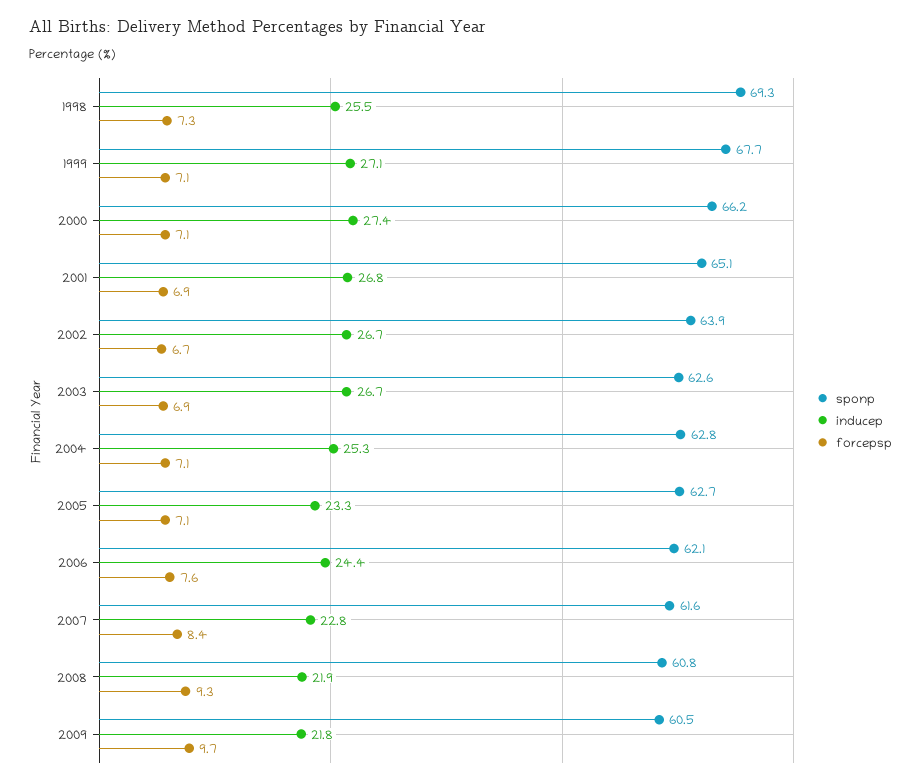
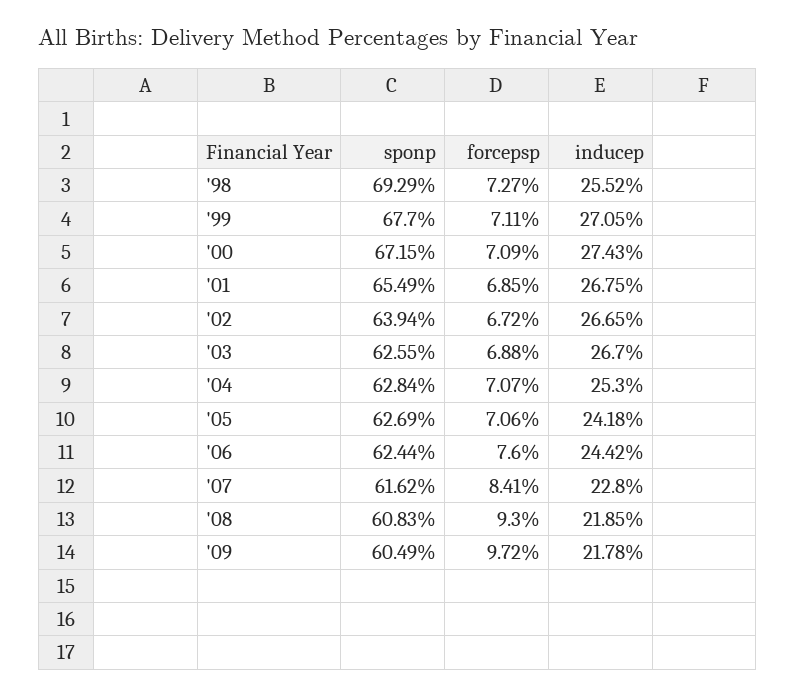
  {
    "sponp": {
      "1998": 69.29,
      "1999": 67.7,
-     "2000": 66.2,
+     "2000": 67.15,
-     "2001": 65.1,
+     "2001": 65.49,
      "2002": 63.94,
      "2003": 62.55,
      "2004": 62.84,
      "2005": 62.69,
-     "2006": 62.1,
+     "2006": 62.44,
      "2007": 61.62,
      "2008": 60.83,
      "2009": 60.49
    },
    "inducep": {
      "1998": 25.52,
      "1999": 27.05,
      "2000": 27.43,
      "2001": 26.75,
      "2002": 26.65,
      "2003": 26.7,
      "2004": 25.3,
-     "2005": 23.3,
+     "2005": 24.18,
      "2006": 24.42,
      "2007": 22.8,
      "2008": 21.85,
      "2009": 21.78
    },
    "forcepsp": {
      "1998": 7.27,
      "1999": 7.11,
      "2000": 7.09,
      "2001": 6.85,
      "2002": 6.72,
      "2003": 6.88,
      "2004": 7.07,
      "2005": 7.06,
      "2006": 7.6,
      "2007": 8.41,
      "2008": 9.3,
      "2009": 9.72
    }
  }

